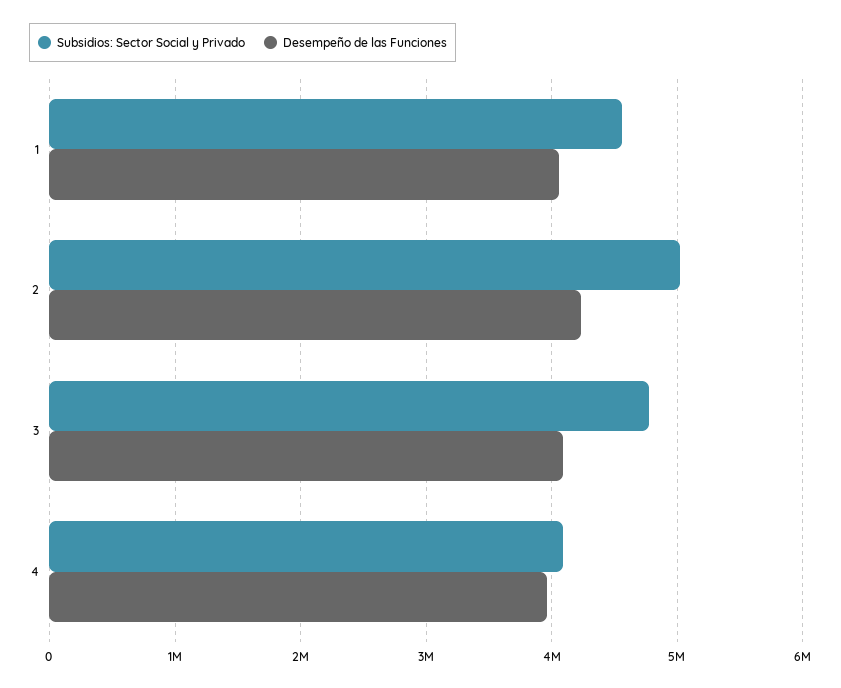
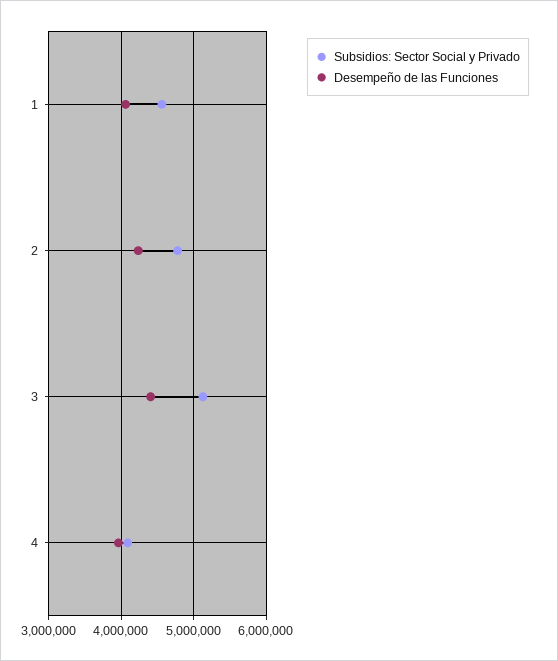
  {
    "Subsidios: Sector Social y Privado": {
      "1": 4600000,
-     "2": 5000000,
+     "2": 4800000,
-     "3": 4800000,
+     "3": 5100000,
      "4": 4100000
    },
    "Desempeño de las Funciones": {
      "1": 4100000,
      "2": 4200000,
-     "3": 4100000,
+     "3": 4400000,
      "4": 4000000
    }
  }

